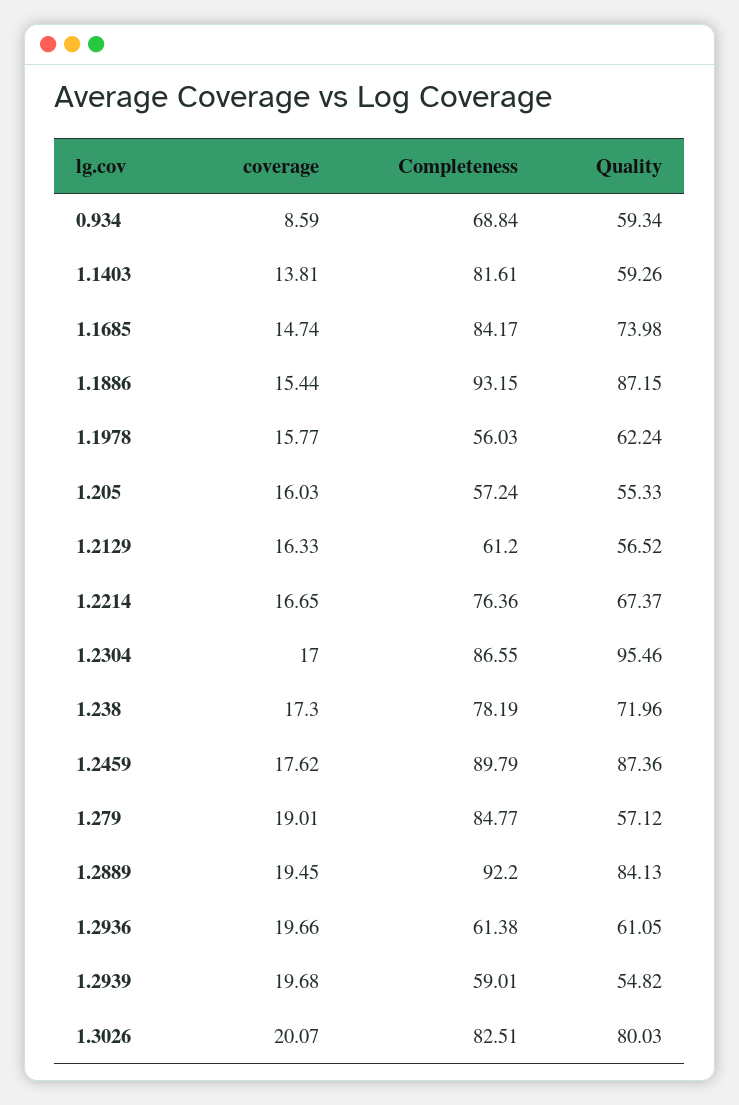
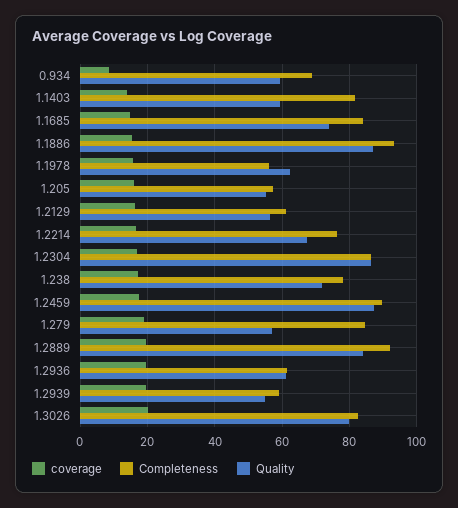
  {
    "coverage": {
      "0.934": 8.59,
      "1.1403": 13.81,
      "1.1685": 14.74,
      "1.1886": 15.44,
      "1.1978": 15.77,
      "1.205": 16.03,
      "1.2129": 16.33,
      "1.2214": 16.65,
      "1.2304": 17,
      "1.238": 17.3,
      "1.2459": 17.62,
      "1.279": 19.01,
      "1.2889": 19.45,
      "1.2936": 19.66,
      "1.2939": 19.68,
      "1.3026": 20.07
    },
    "Completeness": {
      "0.934": 68.84,
      "1.1403": 81.61,
      "1.1685": 84.17,
      "1.1886": 93.15,
      "1.1978": 56.03,
      "1.205": 57.24,
      "1.2129": 61.2,
      "1.2214": 76.36,
      "1.2304": 86.55,
      "1.238": 78.19,
      "1.2459": 89.79,
      "1.279": 84.77,
      "1.2889": 92.2,
      "1.2936": 61.38,
      "1.2939": 59.01,
      "1.3026": 82.51
    },
    "Quality": {
      "0.934": 59.34,
      "1.1403": 59.26,
      "1.1685": 73.98,
      "1.1886": 87.15,
      "1.1978": 62.24,
      "1.205": 55.33,
      "1.2129": 56.52,
      "1.2214": 67.37,
-     "1.2304": 95.46,
+     "1.2304": 86,
      "1.238": 71.96,
      "1.2459": 87.36,
      "1.279": 57.12,
      "1.2889": 84.13,
      "1.2936": 61.05,
      "1.2939": 54.82,
      "1.3026": 80.03
    }
  }

